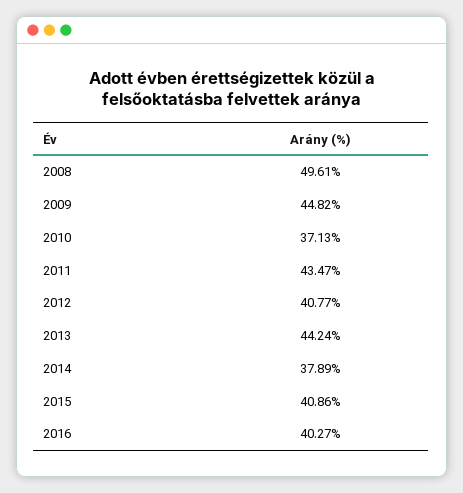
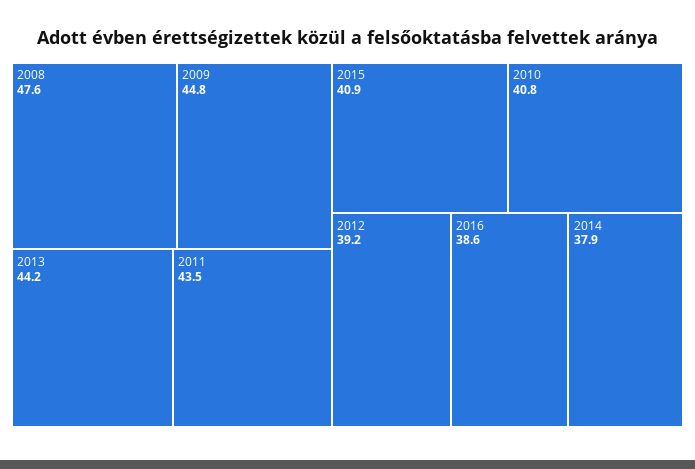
  {
-   "2008": 49.61,
+   "2008": 47.6,
    "2009": 44.82,
-   "2010": 37.13,
+   "2010": 40.8,
    "2011": 43.47,
-   "2012": 40.77,
+   "2012": 39.2,
    "2013": 44.24,
    "2014": 37.89,
    "2015": 40.86,
-   "2016": 40.27
+   "2016": 38.6
  }

